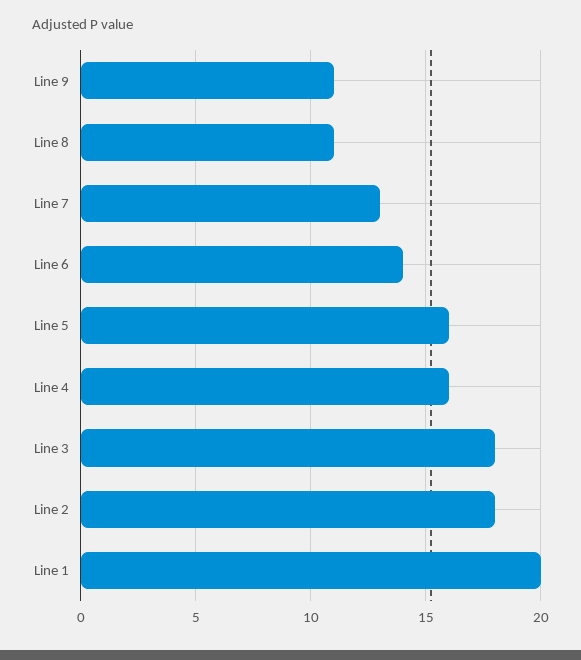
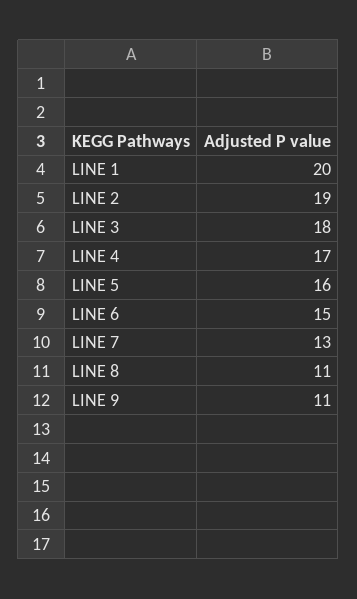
  {
    "Line 9": 11,
    "Line 8": 11,
    "Line 7": 13,
-   "Line 6": 14,
+   "Line 6": 15,
    "Line 5": 16,
-   "Line 4": 16,
+   "Line 4": 17,
    "Line 3": 18,
-   "Line 2": 18,
+   "Line 2": 19,
    "Line 1": 20
  }

